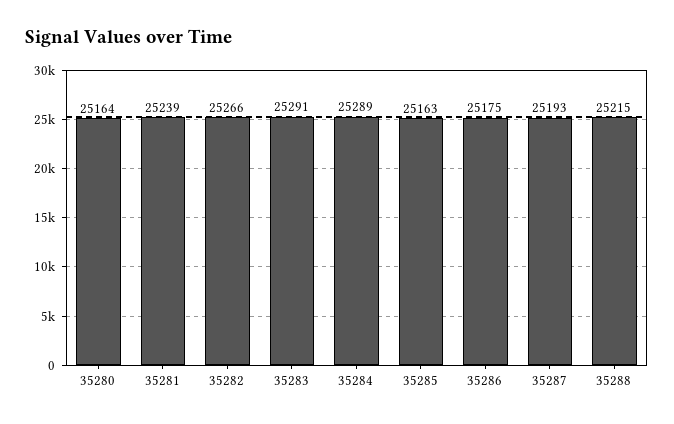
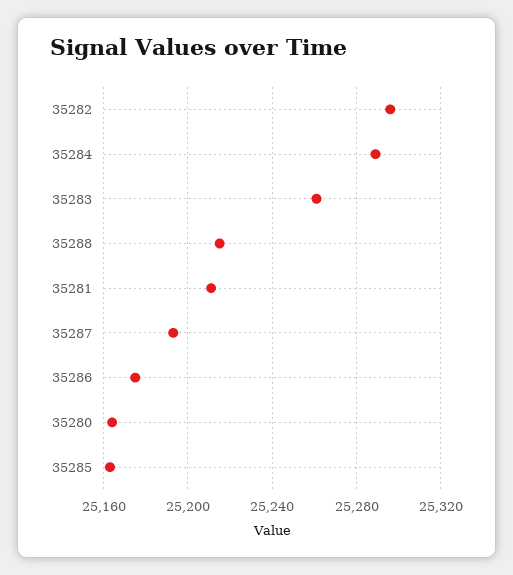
  {
    "35280": 25164,
-   "35281": 25239,
+   "35281": 25210,
-   "35282": 25266,
+   "35282": 25295,
-   "35283": 25291,
+   "35283": 25260,
    "35284": 25289,
    "35285": 25163,
    "35286": 25175,
    "35287": 25193,
    "35288": 25215
  }

